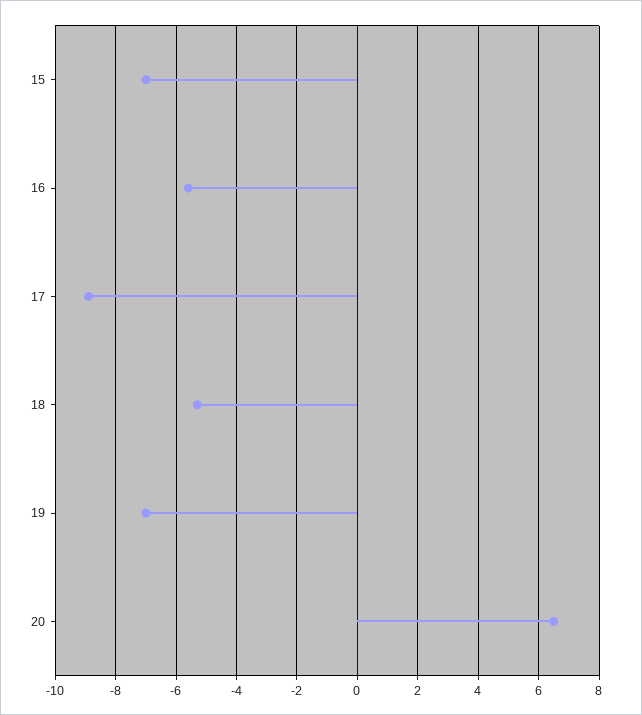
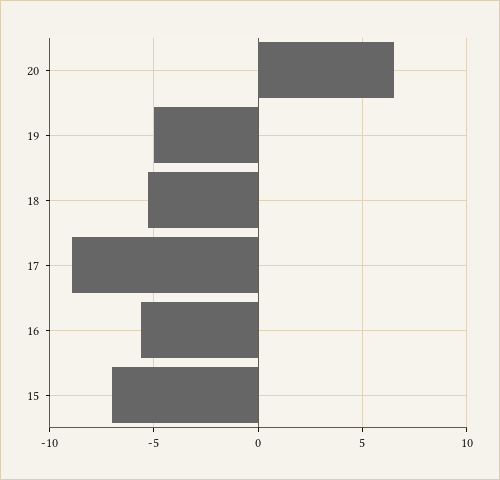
  {
    "15": -7,
    "16": -5.5,
    "17": -9,
    "18": -5.5,
-   "19": -7,
+   "19": -5,
    "20": 6.5
  }

